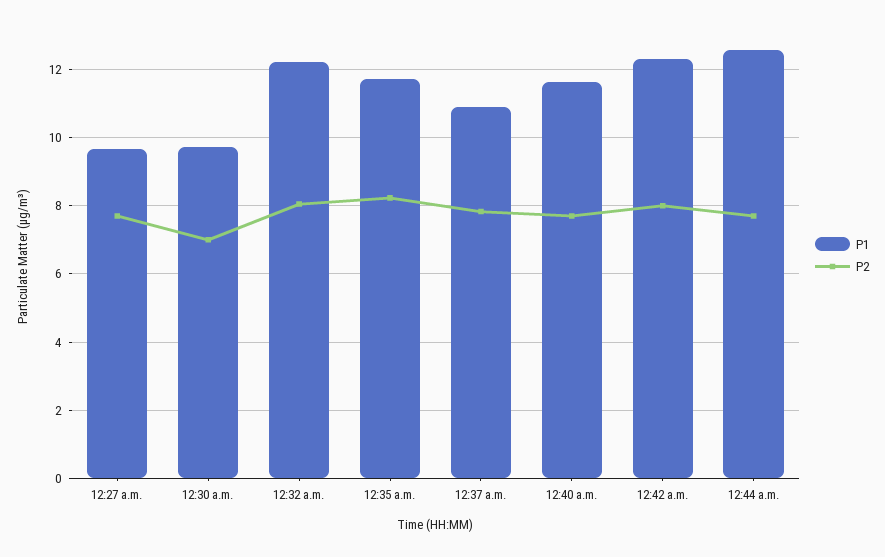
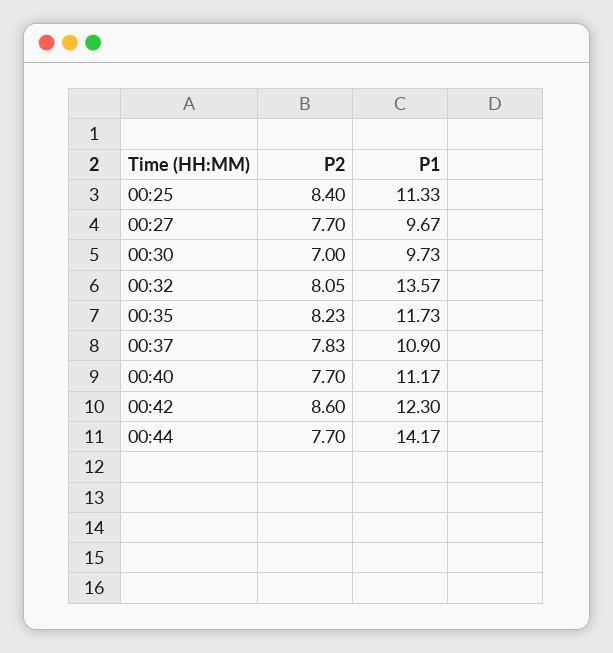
  {
    "P1": {
      "12:27 a.m.": 9.67,
      "12:30 a.m.": 9.73,
-     "12:32 a.m.": 12.2,
+     "12:32 a.m.": 13.57,
      "12:35 a.m.": 11.73,
      "12:37 a.m.": 10.9,
-     "12:40 a.m.": 11.6,
+     "12:40 a.m.": 11.17,
      "12:42 a.m.": 12.3,
-     "12:44 a.m.": 12.6
+     "12:44 a.m.": 14.17,
+     "00:25": 11.33
    },
    "P2": {
      "12:27 a.m.": 7.7,
      "12:30 a.m.": 7,
      "12:32 a.m.": 8.05,
      "12:35 a.m.": 8.23,
      "12:37 a.m.": 7.83,
      "12:40 a.m.": 7.7,
-     "12:42 a.m.": 8,
+     "12:42 a.m.": 8.6,
-     "12:44 a.m.": 7.7
+     "12:44 a.m.": 7.7,
+     "00:25": 8.4
    }
  }

